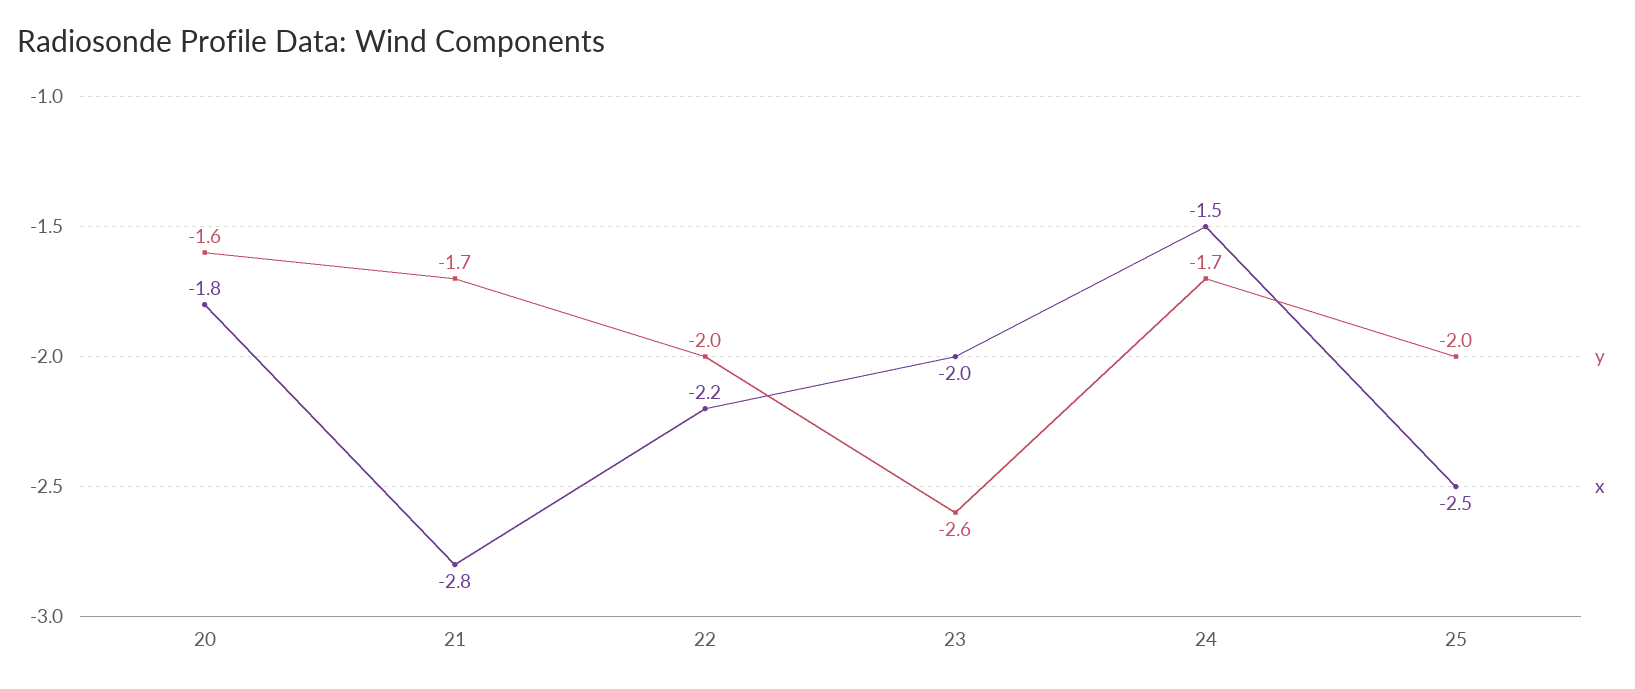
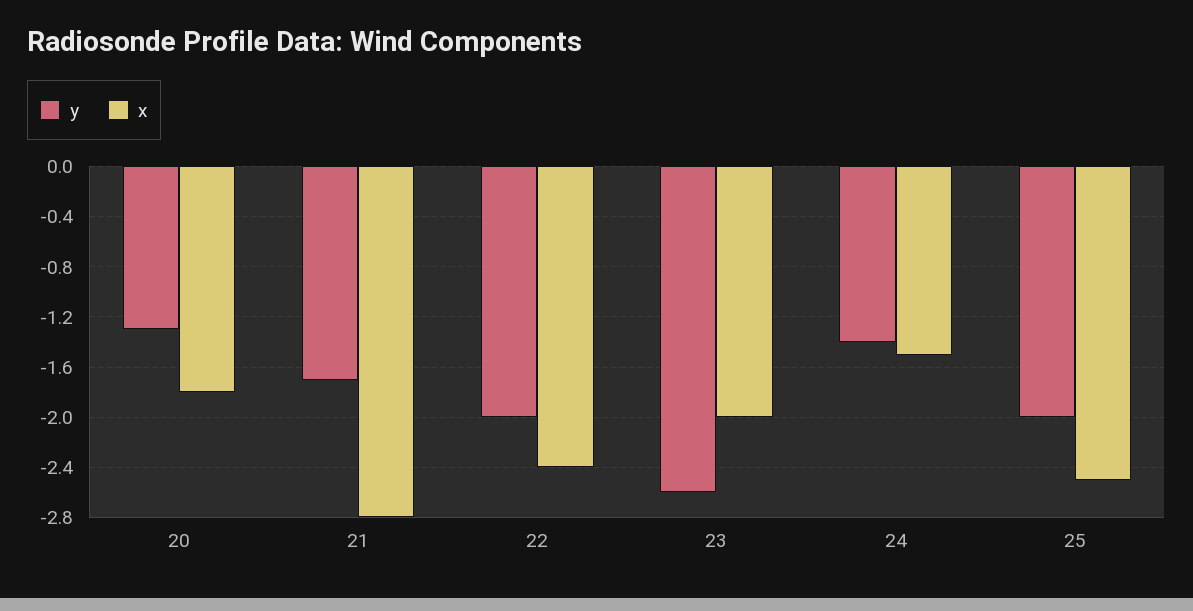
  {
    "y": {
-     "20": -1.6,
+     "20": -1.3,
      "21": -1.7,
      "22": -2,
      "23": -2.6,
-     "24": -1.7,
+     "24": -1.4,
      "25": -2
    },
    "x": {
      "20": -1.8,
      "21": -2.8,
-     "22": -2.2,
+     "22": -2.4,
      "23": -2,
      "24": -1.5,
      "25": -2.5
    }
  }

